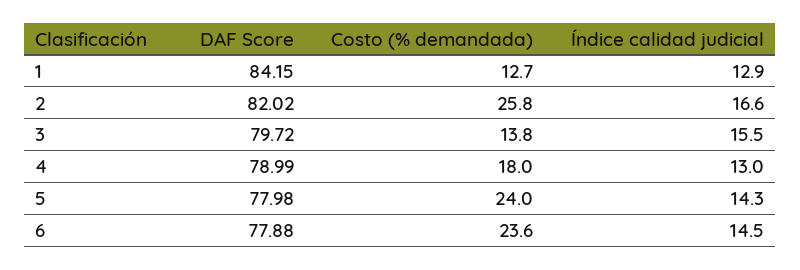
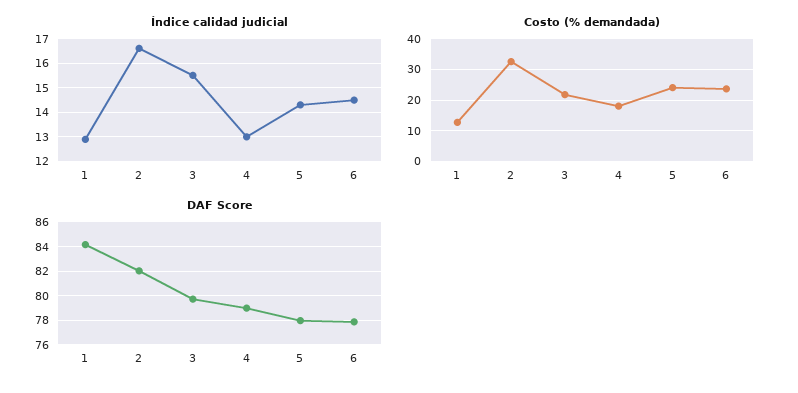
  {
    "DAF Score": {
      "1": 84.15,
      "2": 82.02,
      "3": 79.72,
      "4": 78.99,
      "5": 77.98,
      "6": 77.88
    },
    "Costo (% demandada)": {
      "1": 12.7,
-     "2": 25.8,
+     "2": 32,
-     "3": 13.8,
+     "3": 22,
      "4": 18,
      "5": 24,
      "6": 23.6
    },
    "Índice calidad judicial": {
      "1": 12.9,
      "2": 16.6,
      "3": 15.5,
      "4": 13,
      "5": 14.3,
      "6": 14.5
    }
  }

